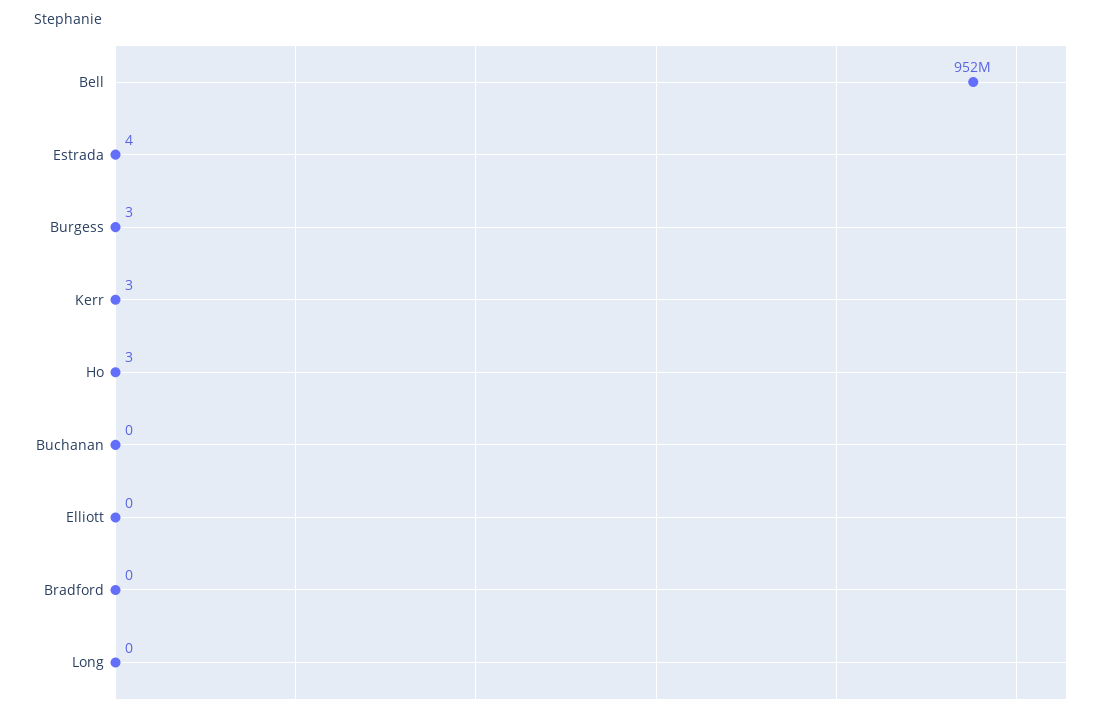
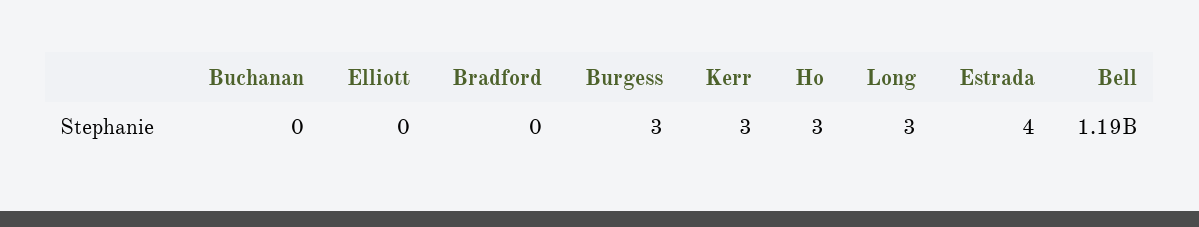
  {
-   "Bell": 952000000,
+   "Bell": 1190000000,
    "Estrada": 4,
    "Burgess": 3,
    "Kerr": 3,
    "Ho": 3,
    "Buchanan": 0,
    "Elliott": 0,
    "Bradford": 0,
-   "Long": 0
+   "Long": 3
  }

